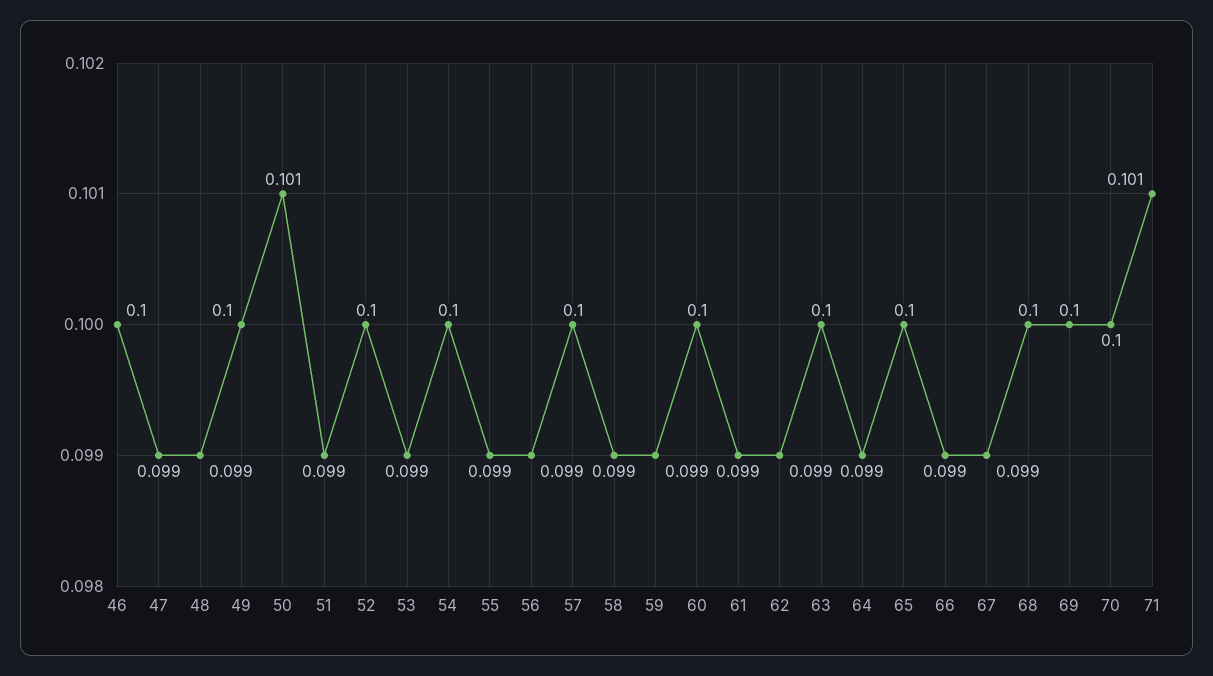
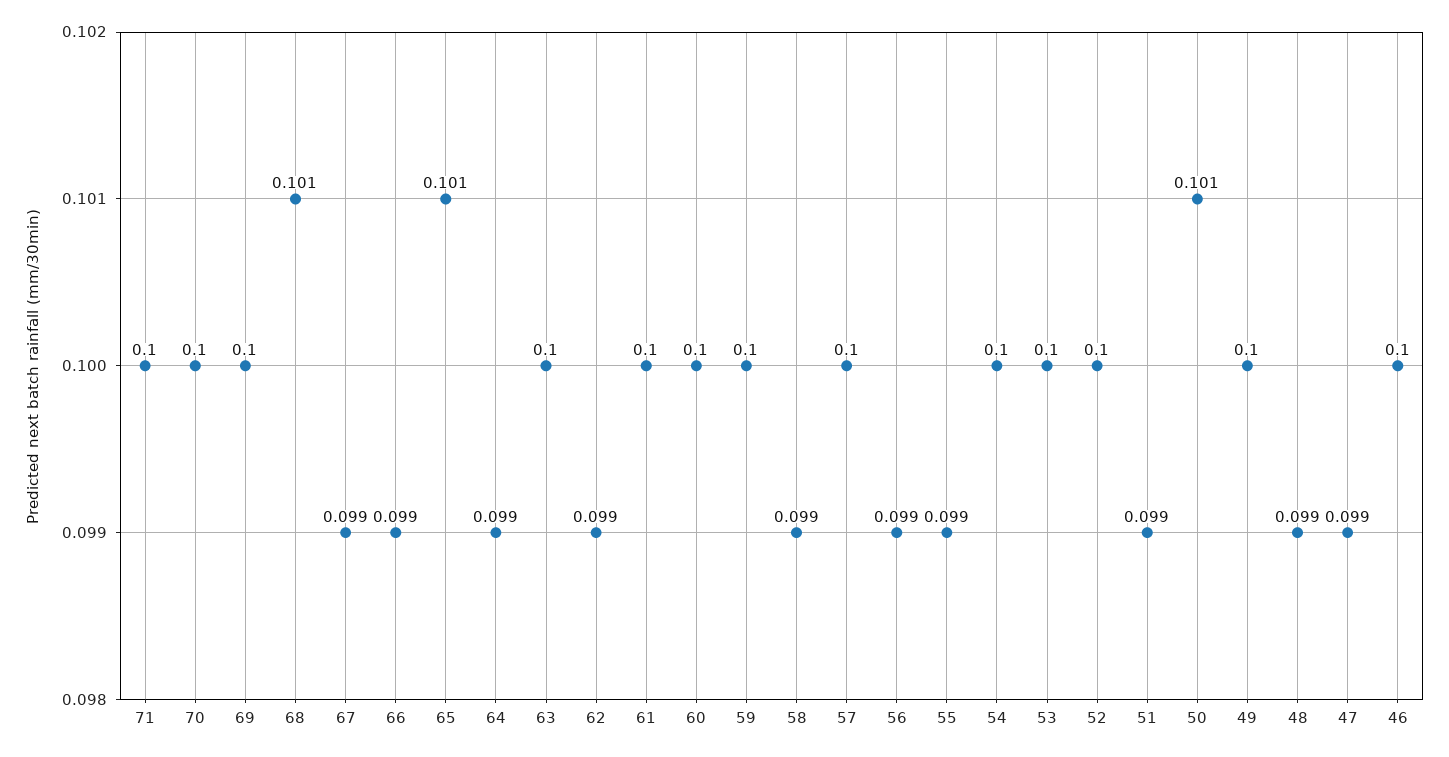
  {
    "46": 0.1,
    "47": 0.099,
    "48": 0.099,
    "49": 0.1,
    "50": 0.101,
    "51": 0.099,
    "52": 0.1,
-   "53": 0.099,
+   "53": 0.1,
    "54": 0.1,
    "55": 0.099,
    "56": 0.099,
    "57": 0.1,
    "58": 0.099,
-   "59": 0.099,
+   "59": 0.1,
    "60": 0.1,
-   "61": 0.099,
+   "61": 0.1,
    "62": 0.099,
    "63": 0.1,
    "64": 0.099,
-   "65": 0.1,
+   "65": 0.101,
    "66": 0.099,
    "67": 0.099,
-   "68": 0.1,
+   "68": 0.101,
    "69": 0.1,
    "70": 0.1,
-   "71": 0.101
+   "71": 0.1
  }

